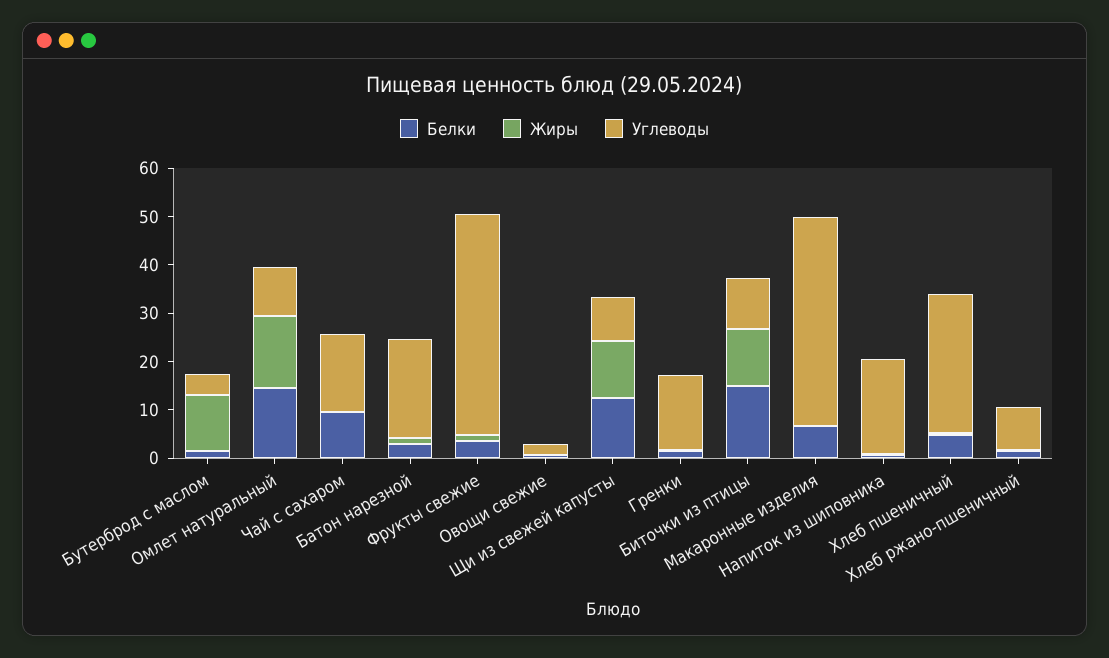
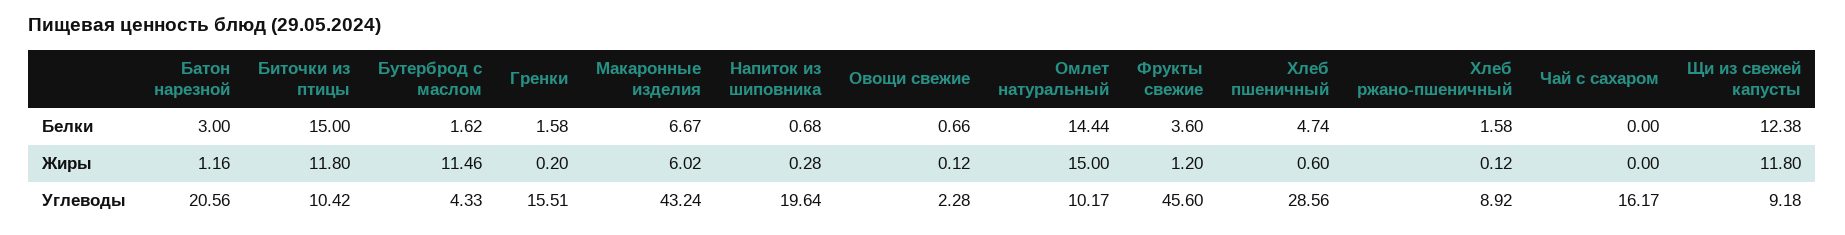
  {
    "Белки": {
      "Бутерброд с маслом": 1.62,
      "Омлет натуральный": 14.44,
-     "Чай с сахаром": 10,
+     "Чай с сахаром": 0,
      "Батон нарезной": 3,
      "Фрукты свежие": 3.6,
      "Овощи свежие": 0.66,
      "Щи из свежей капусты": 12.38,
      "Гренки": 1.58,
      "Биточки из птицы": 15,
      "Макаронные изделия": 6.67,
      "Напиток из шиповника": 0.68,
      "Хлеб пшеничный": 4.74,
      "Хлеб ржано-пшеничный": 1.58
    },
    "Жиры": {
      "Бутерброд с маслом": 11.46,
      "Омлет натуральный": 15,
      "Чай с сахаром": 0,
      "Батон нарезной": 1.16,
      "Фрукты свежие": 1.2,
      "Овощи свежие": 0.12,
      "Щи из свежей капусты": 11.8,
      "Гренки": 0.2,
      "Биточки из птицы": 11.8,
-     "Макаронные изделия": 0,
+     "Макаронные изделия": 6.02,
      "Напиток из шиповника": 0.28,
      "Хлеб пшеничный": 0.6,
      "Хлеб ржано-пшеничный": 0.12
    },
    "Углеводы": {
      "Бутерброд с маслом": 4.33,
      "Омлет натуральный": 10.17,
      "Чай с сахаром": 16.17,
      "Батон нарезной": 20.56,
      "Фрукты свежие": 45.6,
      "Овощи свежие": 2.28,
      "Щи из свежей капусты": 9.18,
      "Гренки": 15.51,
      "Биточки из птицы": 10.42,
      "Макаронные изделия": 43.24,
      "Напиток из шиповника": 19.64,
      "Хлеб пшеничный": 28.56,
      "Хлеб ржано-пшеничный": 8.92
    }
  }

